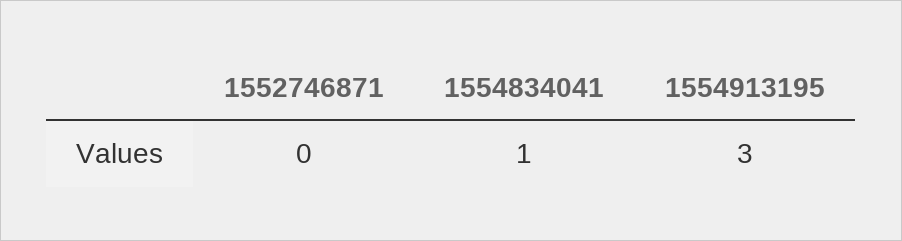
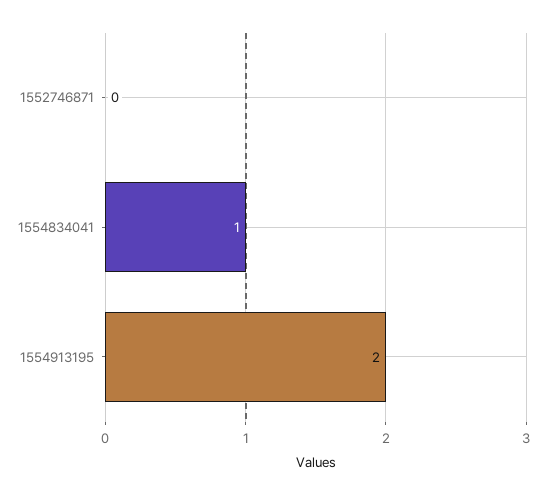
  {
    "1552746871": 0,
    "1554834041": 1,
-   "1554913195": 3
+   "1554913195": 2
  }

